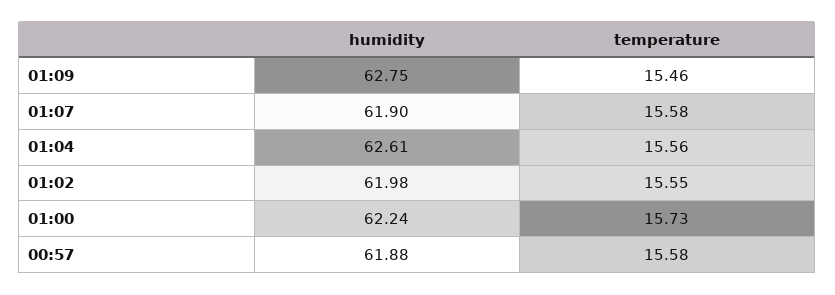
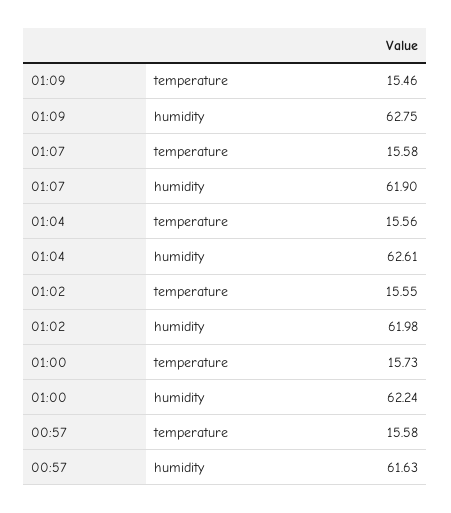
  {
    "humidity": {
      "01:09": 62.75,
      "01:07": 61.9,
      "01:04": 62.61,
      "01:02": 61.98,
      "01:00": 62.24,
-     "00:57": 61.88
+     "00:57": 61.63
    },
    "temperature": {
      "01:09": 15.46,
      "01:07": 15.58,
      "01:04": 15.56,
      "01:02": 15.55,
      "01:00": 15.73,
      "00:57": 15.58
    }
  }

